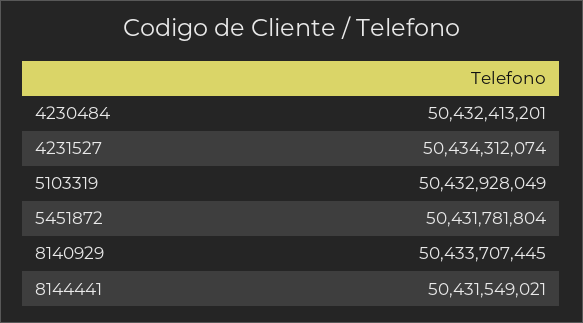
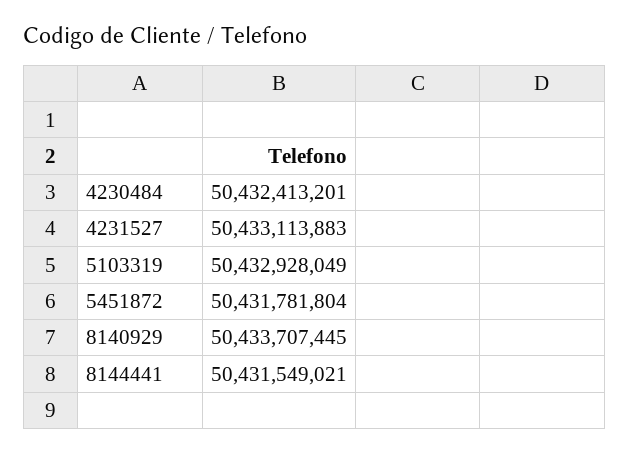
  {
    "4230484": 50432413201,
-   "4231527": 50434312074,
+   "4231527": 50433113883,
    "5103319": 50432928049,
    "5451872": 50431781804,
    "8140929": 50433707445,
    "8144441": 50431549021
  }

